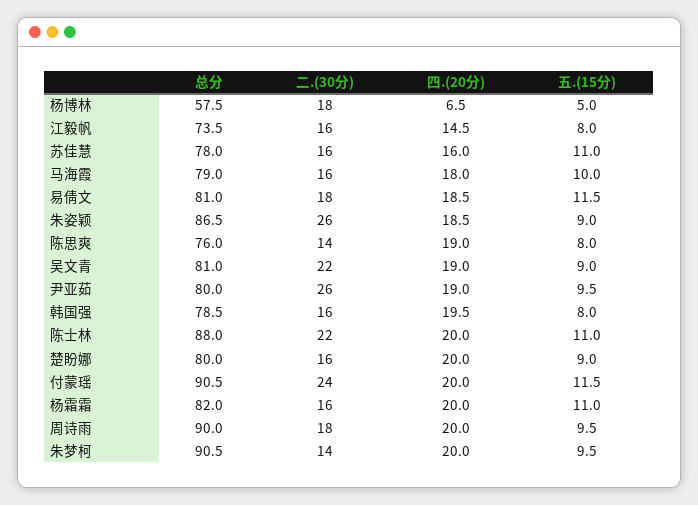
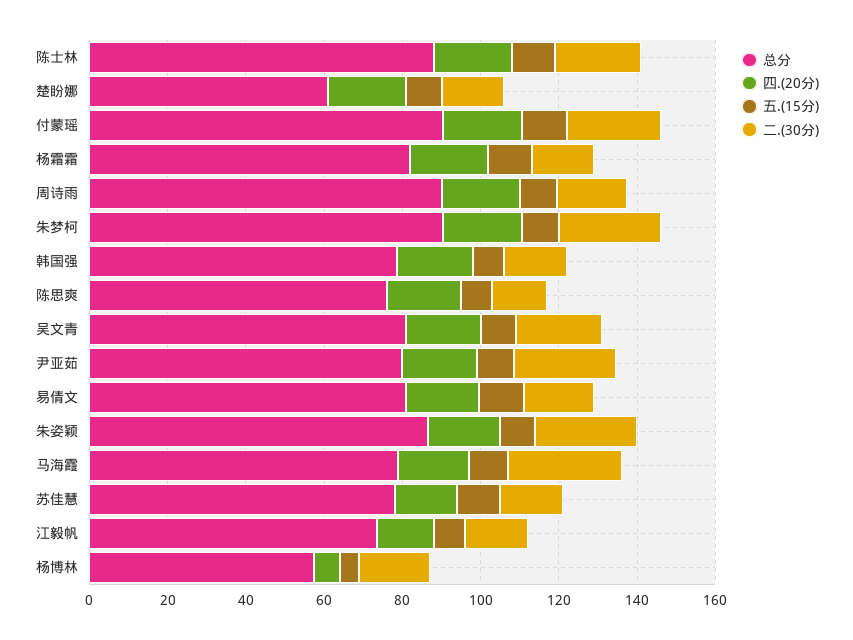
  {
    "总分": {
      "杨博林": 57.5,
      "江毅帆": 73.5,
      "苏佳慧": 78,
      "马海霞": 79,
      "易倩文": 81,
      "朱姿颖": 86.5,
      "陈思爽": 76,
      "吴文青": 81,
      "尹亚茹": 80,
      "韩国强": 78.5,
      "陈士林": 88,
-     "楚盼娜": 80,
+     "楚盼娜": 60,
      "付蒙瑶": 90.5,
      "杨霜霜": 82,
      "周诗雨": 90,
      "朱梦柯": 90.5
    },
    "二.(30分)": {
      "杨博林": 18,
      "江毅帆": 16,
      "苏佳慧": 16,
-     "马海霞": 16,
+     "马海霞": 30,
      "易倩文": 18,
      "朱姿颖": 26,
      "陈思爽": 14,
      "吴文青": 22,
      "尹亚茹": 26,
      "韩国强": 16,
      "陈士林": 22,
      "楚盼娜": 16,
      "付蒙瑶": 24,
      "杨霜霜": 16,
      "周诗雨": 18,
-     "朱梦柯": 14
+     "朱梦柯": 25
    },
    "四.(20分)": {
      "杨博林": 6.5,
      "江毅帆": 14.5,
      "苏佳慧": 16,
      "马海霞": 18,
      "易倩文": 18.5,
      "朱姿颖": 18.5,
      "陈思爽": 19,
      "吴文青": 19,
      "尹亚茹": 19,
      "韩国强": 19.5,
      "陈士林": 20,
      "楚盼娜": 20,
      "付蒙瑶": 20,
      "杨霜霜": 20,
      "周诗雨": 20,
      "朱梦柯": 20
    },
    "五.(15分)": {
      "杨博林": 5,
      "江毅帆": 8,
      "苏佳慧": 11,
      "马海霞": 10,
      "易倩文": 11.5,
      "朱姿颖": 9,
      "陈思爽": 8,
      "吴文青": 9,
      "尹亚茹": 9.5,
      "韩国强": 8,
      "陈士林": 11,
      "楚盼娜": 9,
      "付蒙瑶": 11.5,
      "杨霜霜": 11,
      "周诗雨": 9.5,
      "朱梦柯": 9.5
    }
  }

